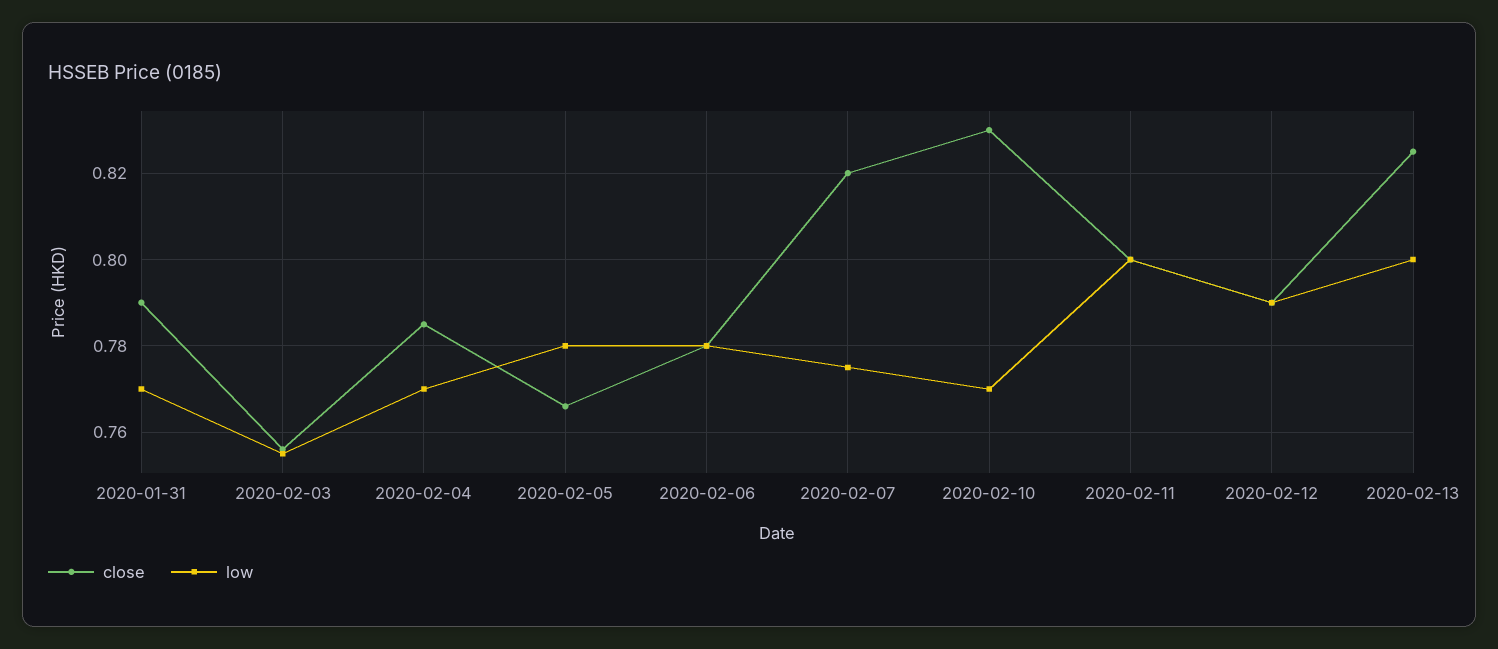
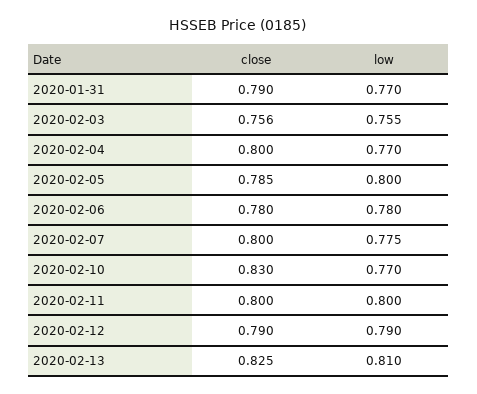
  {
    "close": {
      "2020-01-31": 0.79,
      "2020-02-03": 0.756,
-     "2020-02-04": 0.785,
+     "2020-02-04": 0.8,
-     "2020-02-05": 0.765,
+     "2020-02-05": 0.785,
      "2020-02-06": 0.78,
-     "2020-02-07": 0.82,
+     "2020-02-07": 0.8,
      "2020-02-10": 0.83,
      "2020-02-11": 0.8,
      "2020-02-12": 0.79,
      "2020-02-13": 0.825
    },
    "low": {
      "2020-01-31": 0.77,
      "2020-02-03": 0.755,
      "2020-02-04": 0.77,
-     "2020-02-05": 0.78,
+     "2020-02-05": 0.8,
      "2020-02-06": 0.78,
      "2020-02-07": 0.775,
      "2020-02-10": 0.77,
      "2020-02-11": 0.8,
      "2020-02-12": 0.79,
-     "2020-02-13": 0.8
+     "2020-02-13": 0.81
    }
  }

